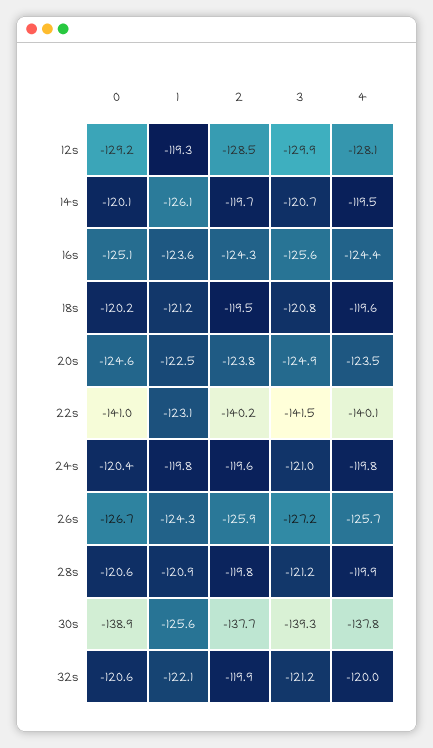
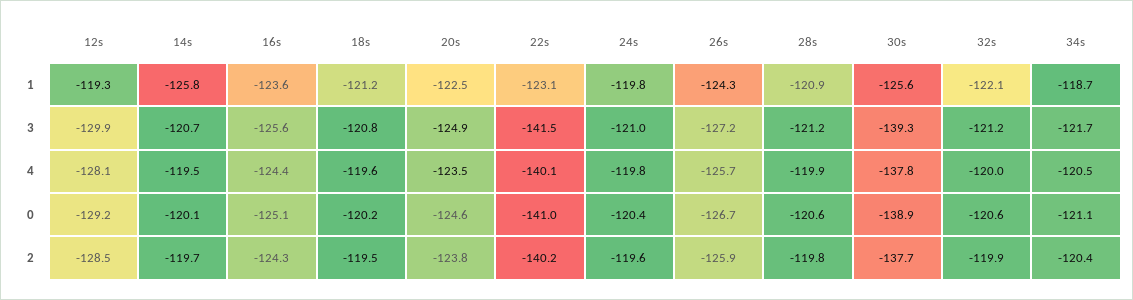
  {
    "0": {
      "12s": -129.2,
      "14s": -120.1,
      "16s": -125.1,
      "18s": -120.2,
      "20s": -124.6,
      "22s": -141,
      "24s": -120.4,
      "26s": -126.7,
      "28s": -120.6,
      "30s": -138.9,
-     "32s": -120.6
+     "32s": -120.6,
+     "34s": -121.1
    },
    "1": {
      "12s": -119.3,
-     "14s": -126.1,
+     "14s": -125.8,
      "16s": -123.6,
      "18s": -121.2,
      "20s": -122.5,
      "22s": -123.1,
      "24s": -119.8,
      "26s": -124.3,
      "28s": -120.9,
      "30s": -125.6,
-     "32s": -122.1
+     "32s": -122.1,
+     "34s": -118.7
    },
    "2": {
      "12s": -128.5,
      "14s": -119.7,
      "16s": -124.3,
      "18s": -119.5,
      "20s": -123.8,
      "22s": -140.2,
      "24s": -119.6,
      "26s": -125.9,
      "28s": -119.8,
      "30s": -137.7,
-     "32s": -119.9
+     "32s": -119.9,
+     "34s": -120.4
    },
    "3": {
      "12s": -129.9,
      "14s": -120.7,
      "16s": -125.6,
      "18s": -120.8,
      "20s": -124.9,
      "22s": -141.5,
      "24s": -121,
      "26s": -127.2,
      "28s": -121.2,
      "30s": -139.3,
-     "32s": -121.2
+     "32s": -121.2,
+     "34s": -121.7
    },
    "4": {
      "12s": -128.1,
      "14s": -119.5,
      "16s": -124.4,
      "18s": -119.6,
      "20s": -123.5,
      "22s": -140.1,
      "24s": -119.8,
      "26s": -125.7,
      "28s": -119.9,
      "30s": -137.8,
-     "32s": -120
+     "32s": -120,
+     "34s": -120.5
    }
  }

